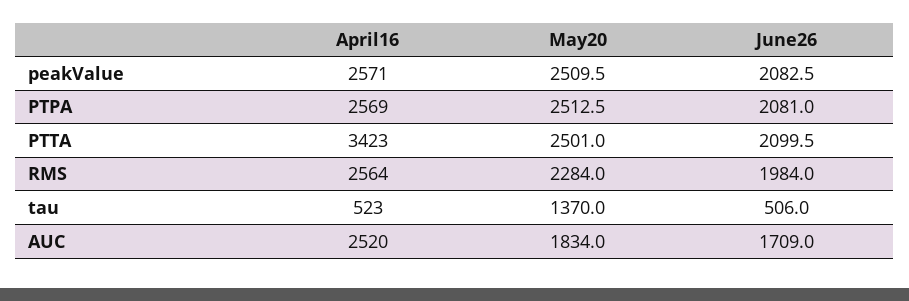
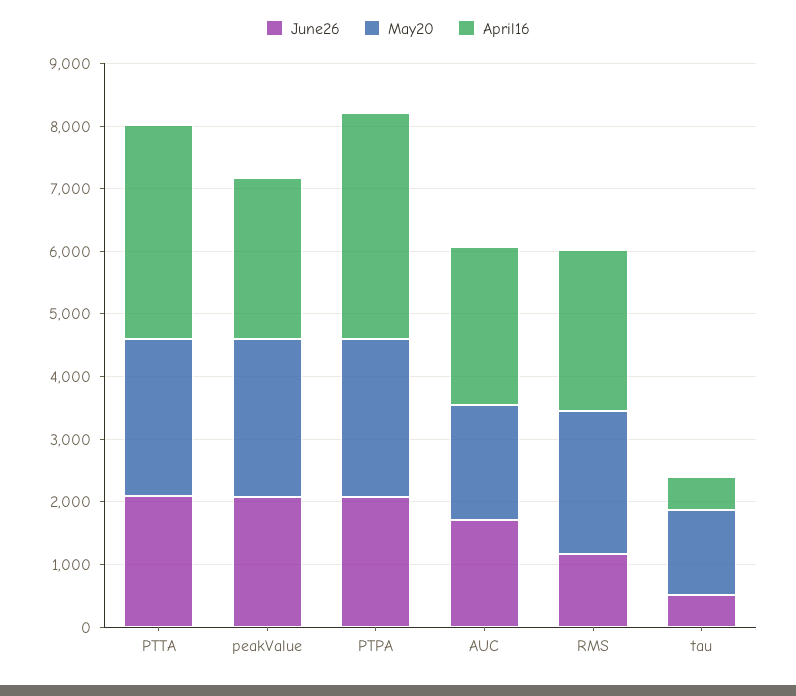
  {
    "April16": {
      "peakValue": 2571,
-     "PTPA": 2569,
+     "PTPA": 3600,
      "PTTA": 3423,
      "RMS": 2564,
      "tau": 523,
      "AUC": 2520
    },
    "May20": {
      "peakValue": 2509.5,
      "PTPA": 2512.5,
      "PTTA": 2501,
      "RMS": 2284,
      "tau": 1370,
      "AUC": 1834
    },
    "June26": {
      "peakValue": 2082.5,
      "PTPA": 2081,
      "PTTA": 2099.5,
-     "RMS": 1984,
+     "RMS": 1200,
      "tau": 506,
      "AUC": 1709
    }
  }

